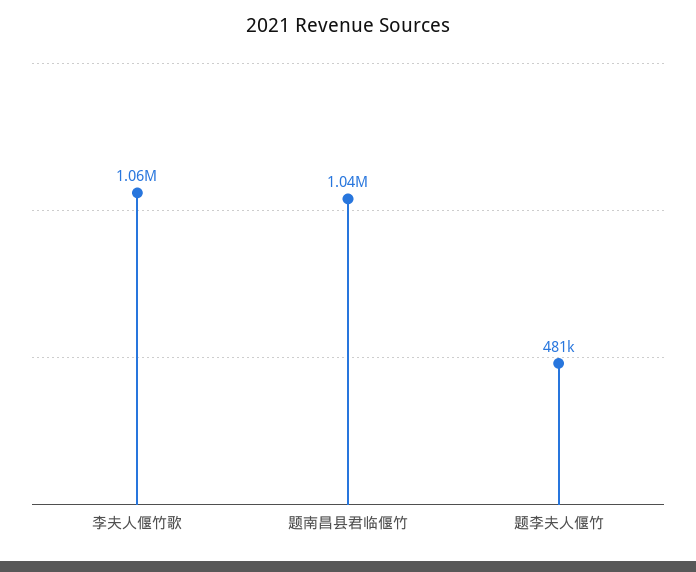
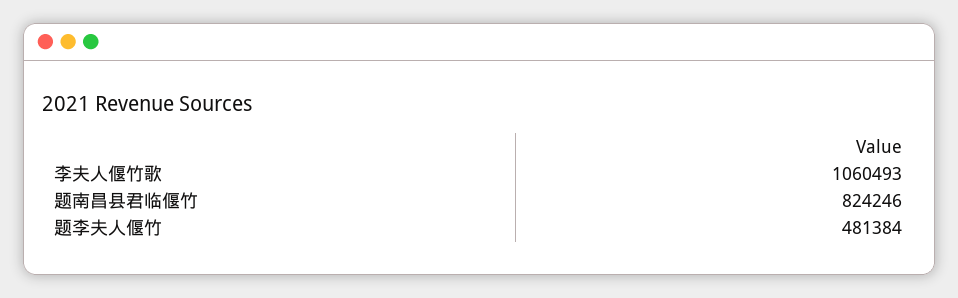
  {
    "李夫人偃竹歌": 1060493,
-   "题南昌县君临偃竹": 1040000,
+   "题南昌县君临偃竹": 824246,
    "题李夫人偃竹": 481384
  }

